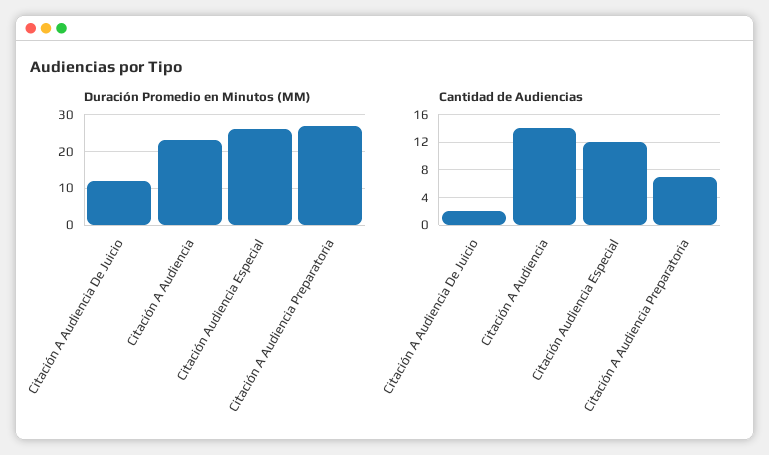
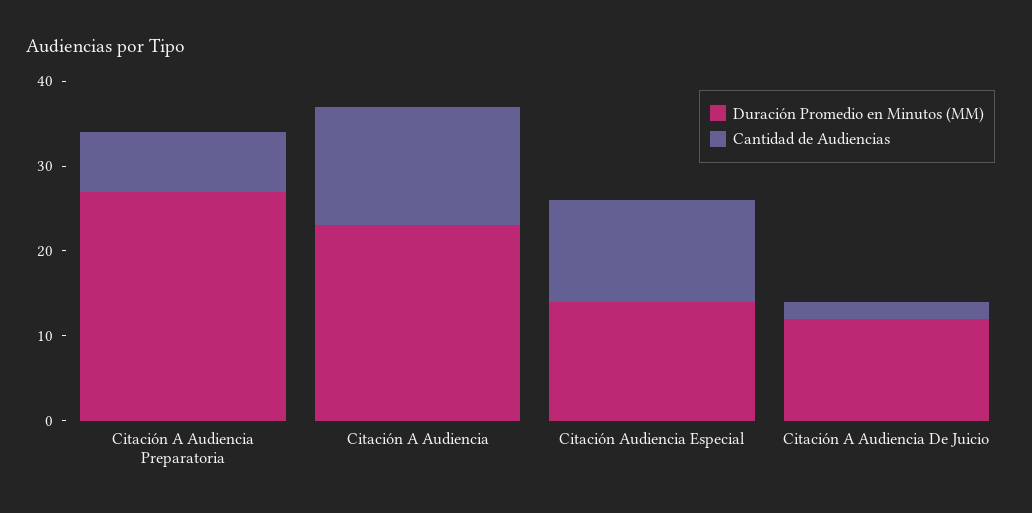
  {
    "Duración Promedio en Minutos (MM)": {
      "Citación A Audiencia De Juicio": 12,
      "Citación A Audiencia": 23,
-     "Citación Audiencia Especial": 25,
+     "Citación Audiencia Especial": 14,
      "Citación A Audiencia Preparatoria": 27
    },
    "Cantidad de Audiencias": {
      "Citación A Audiencia De Juicio": 2,
      "Citación A Audiencia": 14,
      "Citación Audiencia Especial": 12,
      "Citación A Audiencia Preparatoria": 7
    }
  }

